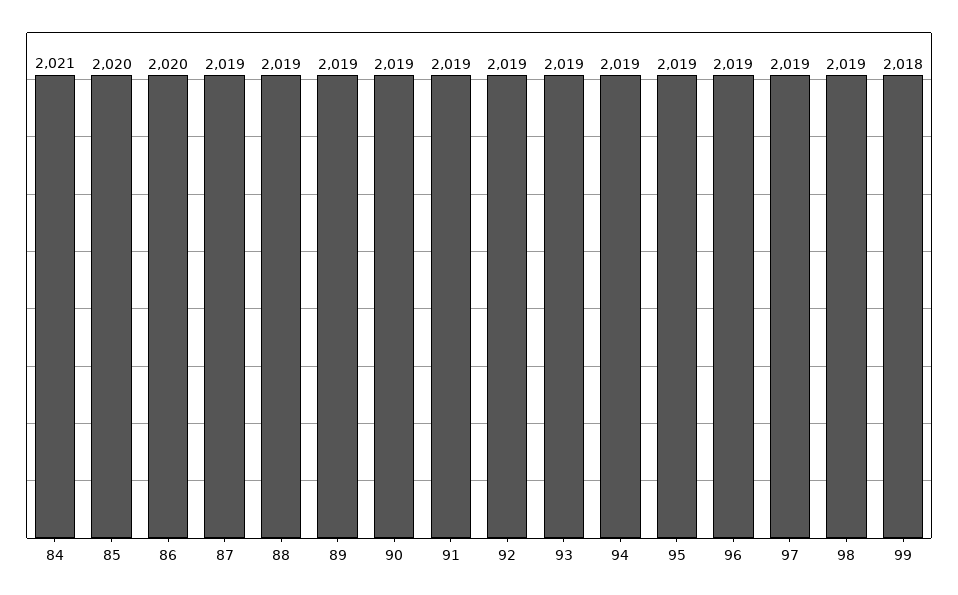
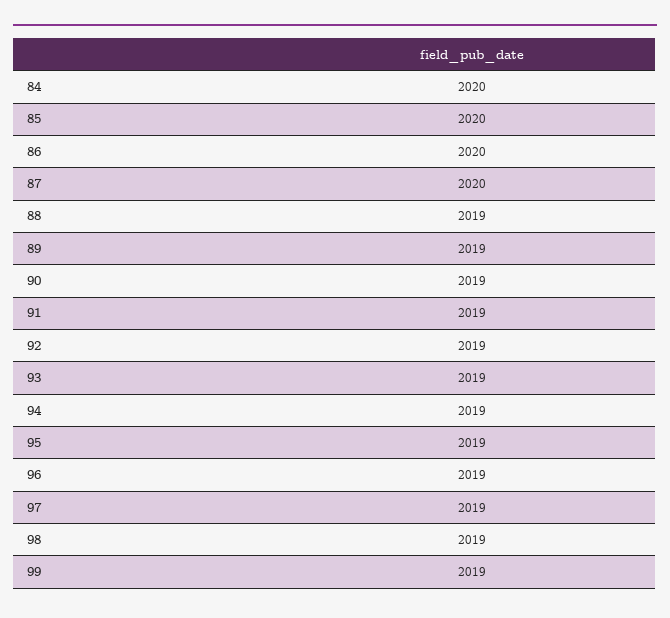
  {
-   "84": 2021,
+   "84": 2020,
    "85": 2020,
    "86": 2020,
-   "87": 2019,
+   "87": 2020,
    "88": 2019,
    "89": 2019,
    "90": 2019,
    "91": 2019,
    "92": 2019,
    "93": 2019,
    "94": 2019,
    "95": 2019,
    "96": 2019,
    "97": 2019,
    "98": 2019,
-   "99": 2018
+   "99": 2019
  }

